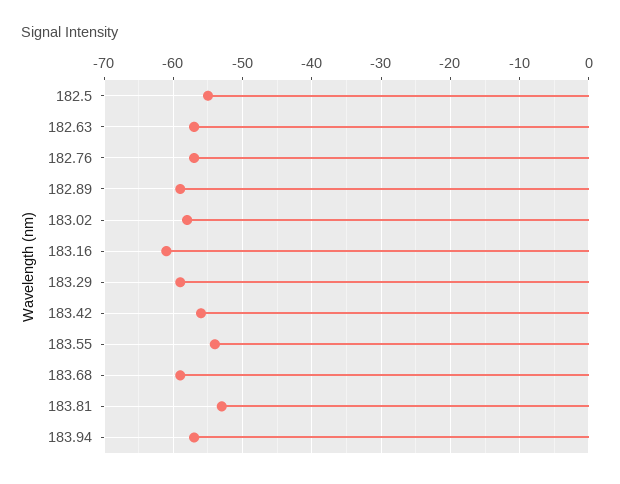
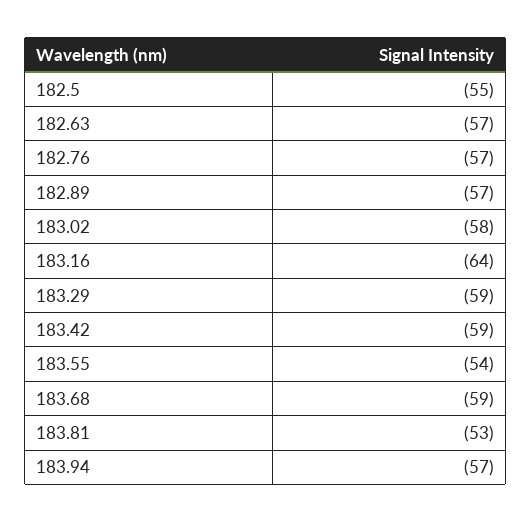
  {
    "182.5": -55,
    "182.63": -57,
    "182.76": -57,
-   "182.89": -59,
+   "182.89": -57,
    "183.02": -58,
-   "183.16": -61,
+   "183.16": -64,
    "183.29": -59,
-   "183.42": -56,
+   "183.42": -59,
    "183.55": -54,
    "183.68": -59,
    "183.81": -53,
    "183.94": -57
  }

